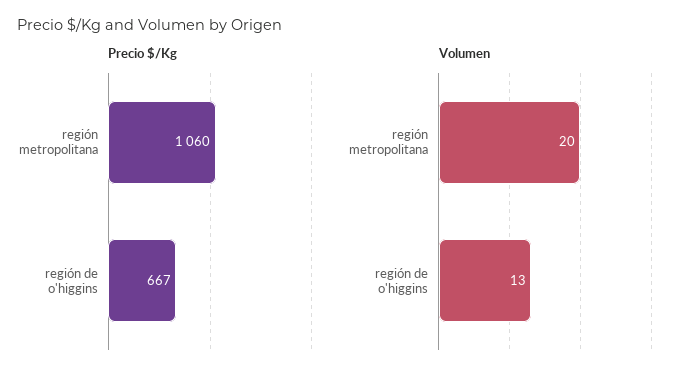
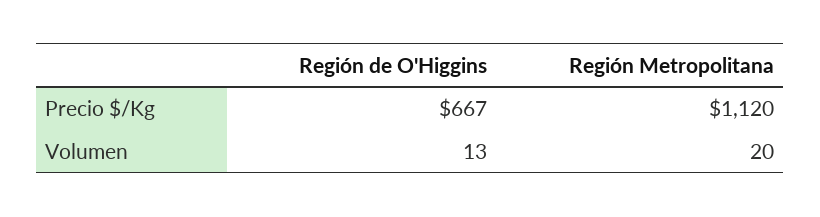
  {
    "Precio $/Kg": {
-     "región metropolitana": 1060,
+     "región metropolitana": 1120,
      "región de o'higgins": 667
    },
    "Volumen": {
      "región metropolitana": 20,
      "región de o'higgins": 13
    }
  }

